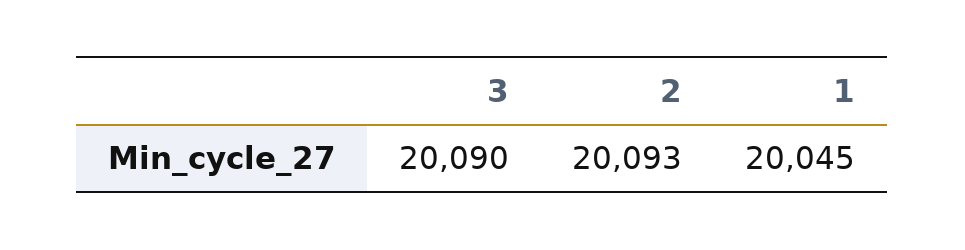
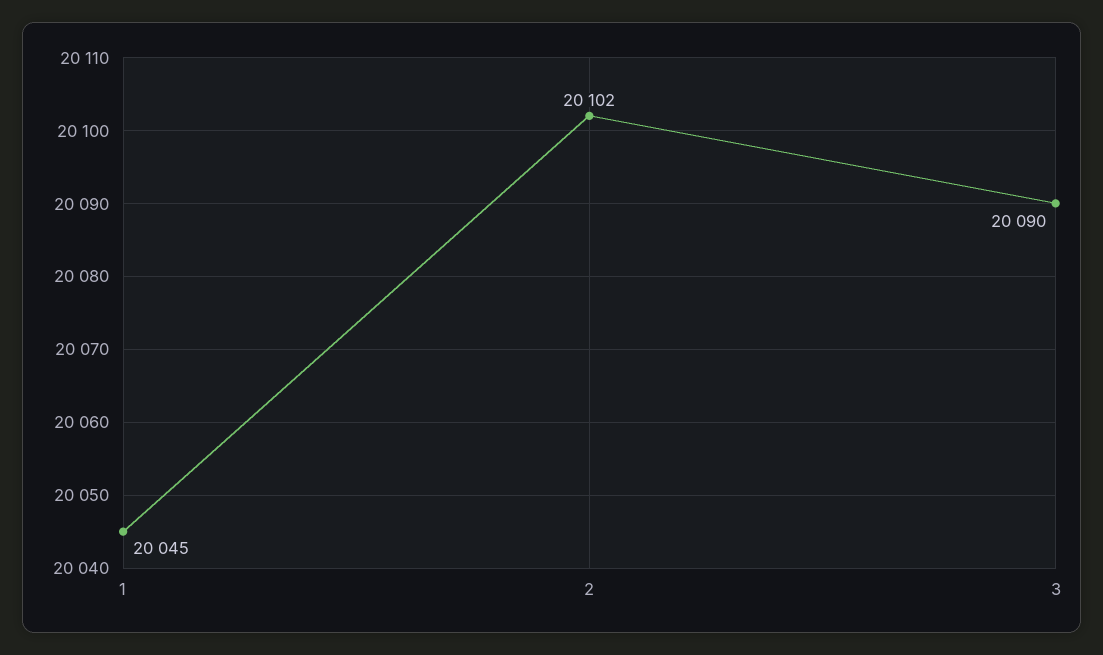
  {
    "3": 20090,
-   "2": 20093,
+   "2": 20102,
    "1": 20045
  }

